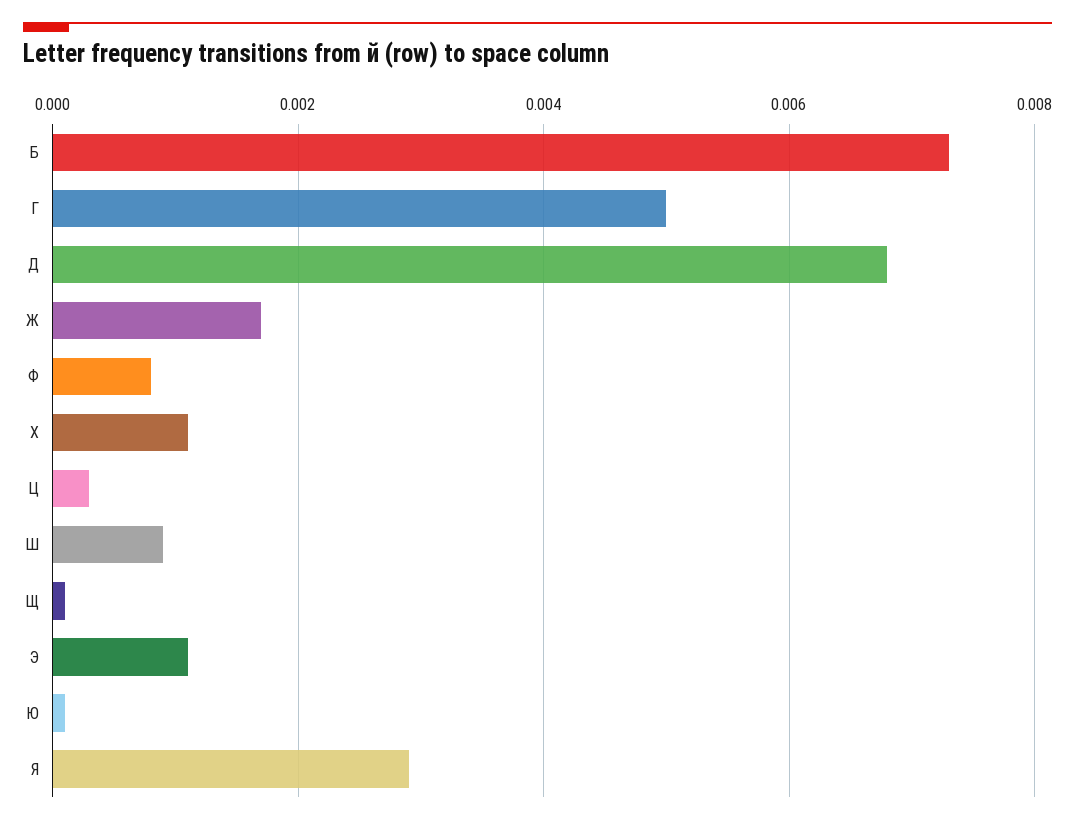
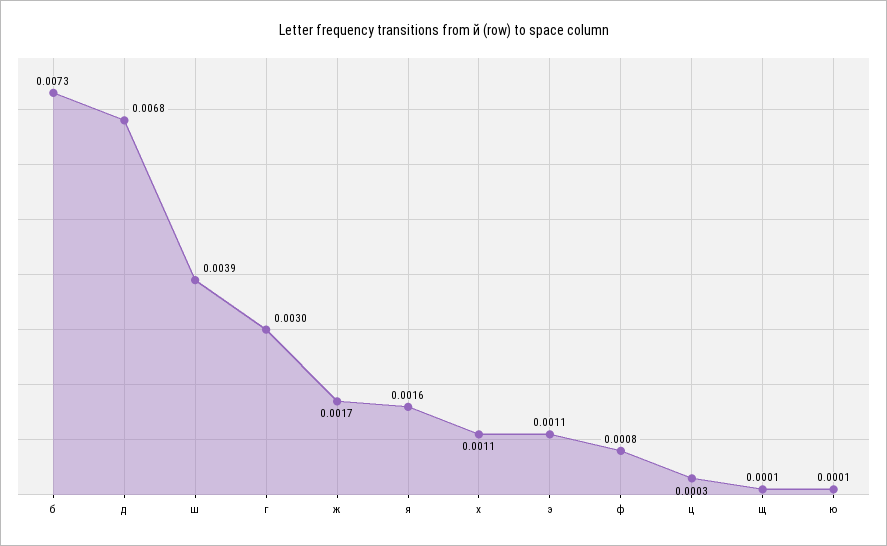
  {
    "Б": 0.0073,
-   "Г": 0.005,
+   "Г": 0.003,
    "Д": 0.0068,
    "Ж": 0.0017,
    "Ф": 0.0008,
    "Х": 0.0011,
    "Ц": 0.0003,
-   "Ш": 0.001,
+   "Ш": 0.0039,
    "Щ": 0.0001,
    "Э": 0.0011,
    "Ю": 0.0001,
-   "Я": 0.003
+   "Я": 0.0016
  }

